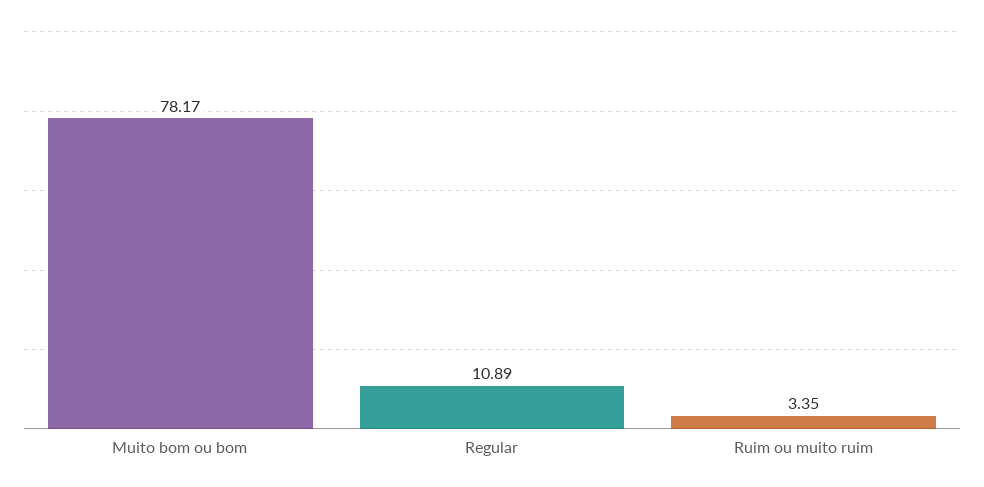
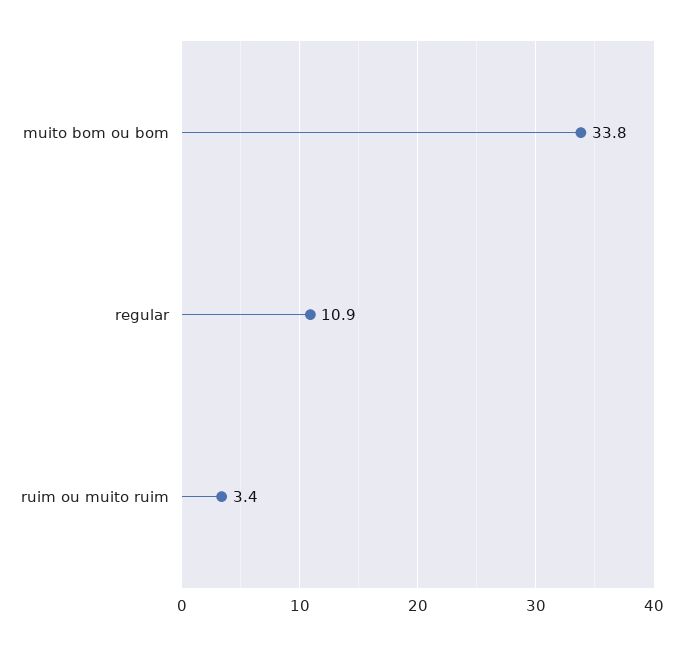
  {
-   "Muito bom ou bom": 78.17,
+   "Muito bom ou bom": 33.8,
    "Regular": 10.89,
    "Ruim ou muito ruim": 3.35
  }

